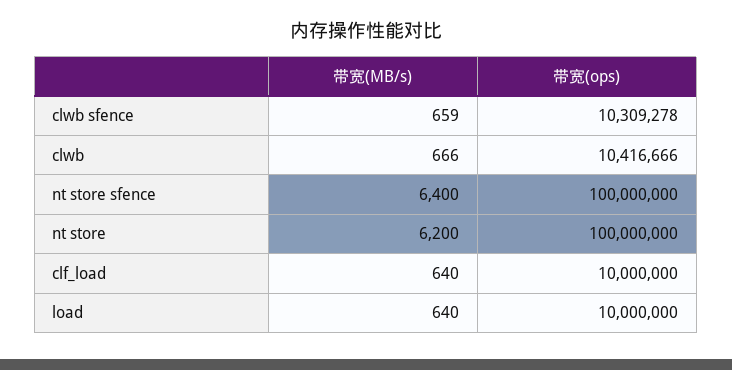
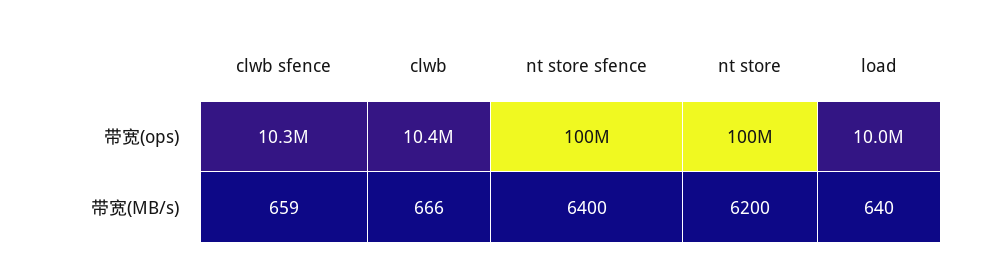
  {
    "带宽(MB/s)": {
      "clwb sfence": 659,
      "clwb": 666,
      "nt store sfence": 6400,
      "nt store": 6200,
-     "clf_load": 640,
      "load": 640
    },
    "带宽(ops)": {
      "clwb sfence": 10309278,
      "clwb": 10416666,
      "nt store sfence": 100000000,
      "nt store": 100000000,
-     "clf_load": 10000000,
      "load": 10000000
    }
  }

